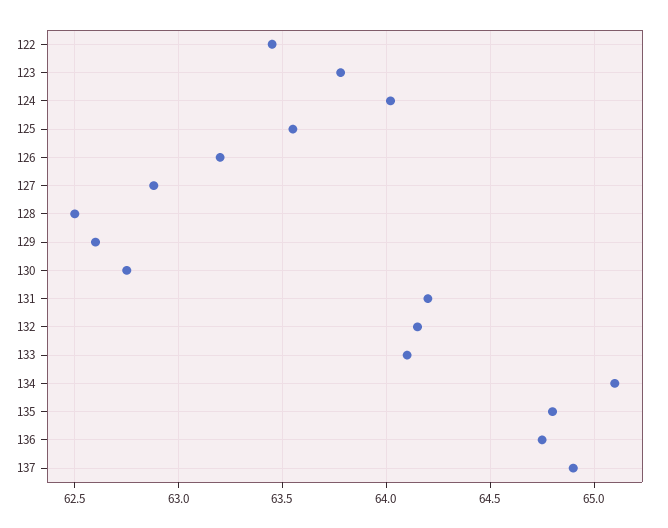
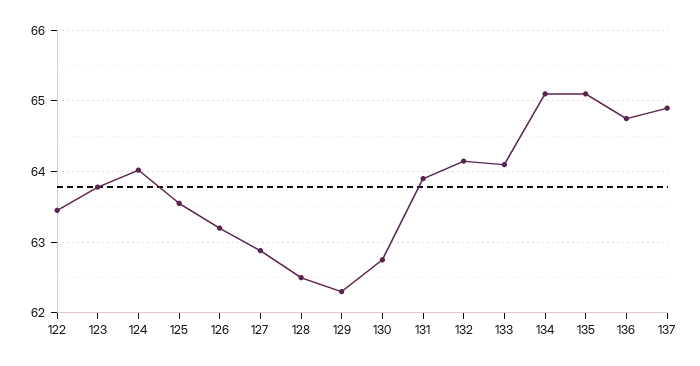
  {
    "122": 63.45,
    "123": 63.8,
    "124": 64,
    "125": 63.55,
    "126": 63.2,
    "127": 62.9,
    "128": 62.5,
-   "129": 62.6,
+   "129": 62.3,
    "130": 62.75,
-   "131": 64.2,
+   "131": 63.9,
    "132": 64.15,
    "133": 64.1,
    "134": 65.1,
-   "135": 64.8,
+   "135": 65.1,
    "136": 64.75,
    "137": 64.9
  }

